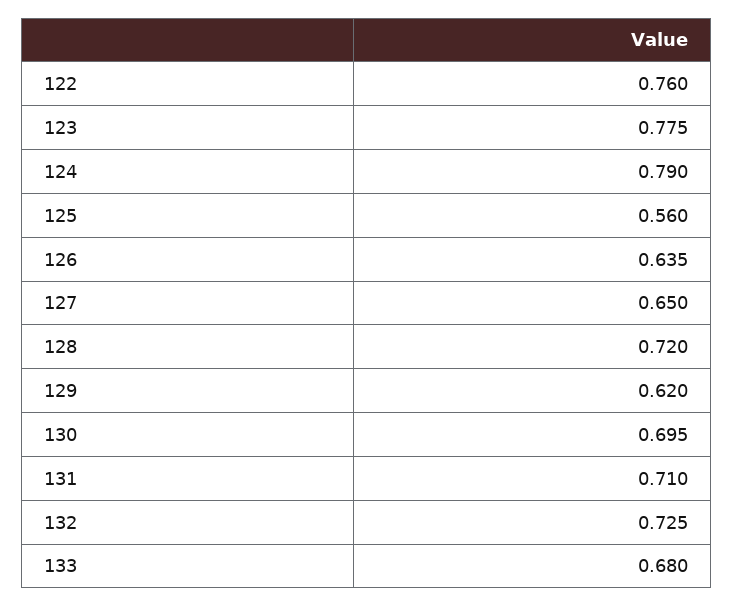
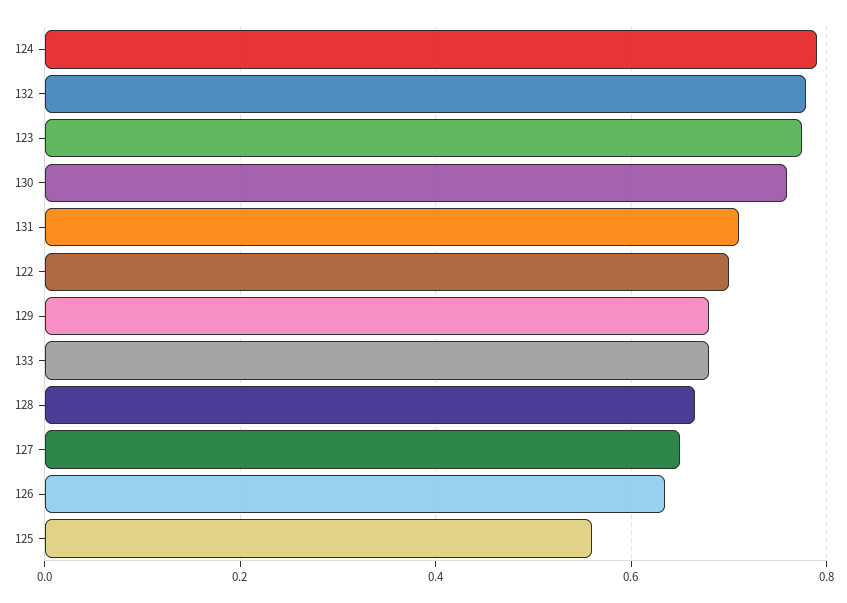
  {
-   "122": 0.76,
+   "122": 0.7,
    "123": 0.775,
    "124": 0.79,
    "125": 0.56,
    "126": 0.635,
    "127": 0.65,
-   "128": 0.72,
+   "128": 0.66,
-   "129": 0.62,
+   "129": 0.68,
-   "130": 0.695,
+   "130": 0.76,
    "131": 0.71,
-   "132": 0.725,
+   "132": 0.78,
    "133": 0.68
  }

